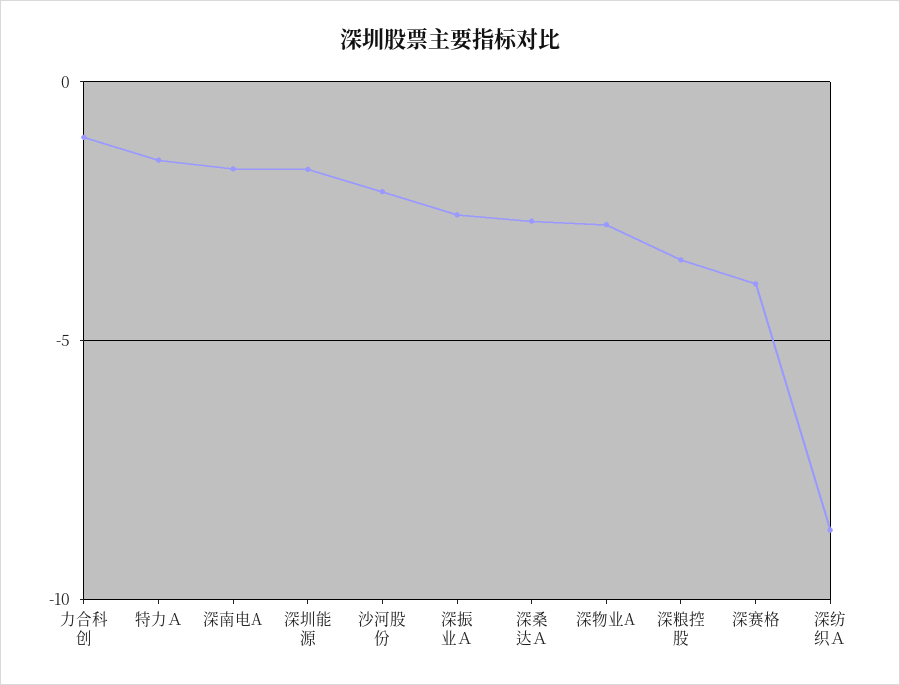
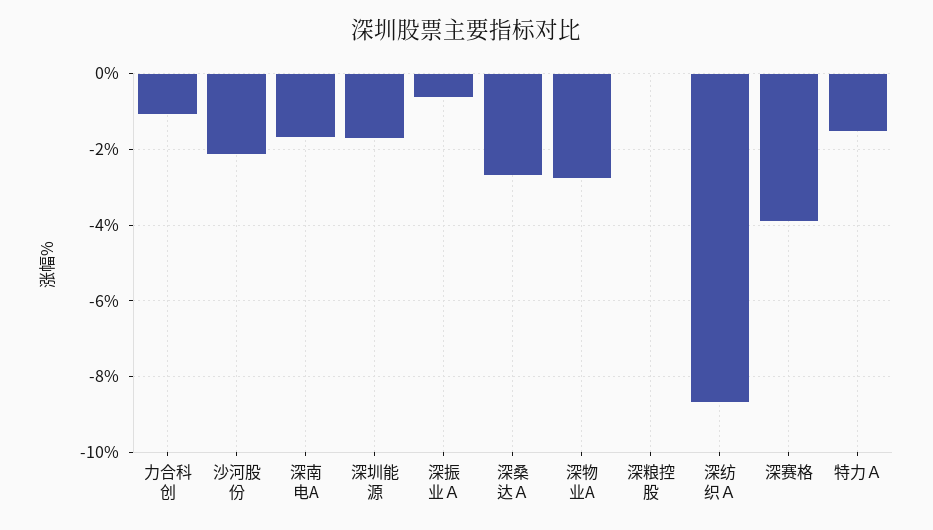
  {
    "力合科创": -1,
    "特力Ａ": -1.6,
    "深南电A": -1.6,
    "深圳能源": -1.6,
    "沙河股份": -2.2,
-   "深振业Ａ": -2.5,
+   "深振业Ａ": -0.6,
    "深桑达Ａ": -2.6,
    "深物业A": -2.8,
-   "深粮控股": -3.5,
+   "深粮控股": 0,
    "深赛格": -4,
    "深纺织Ａ": -8.6
  }

